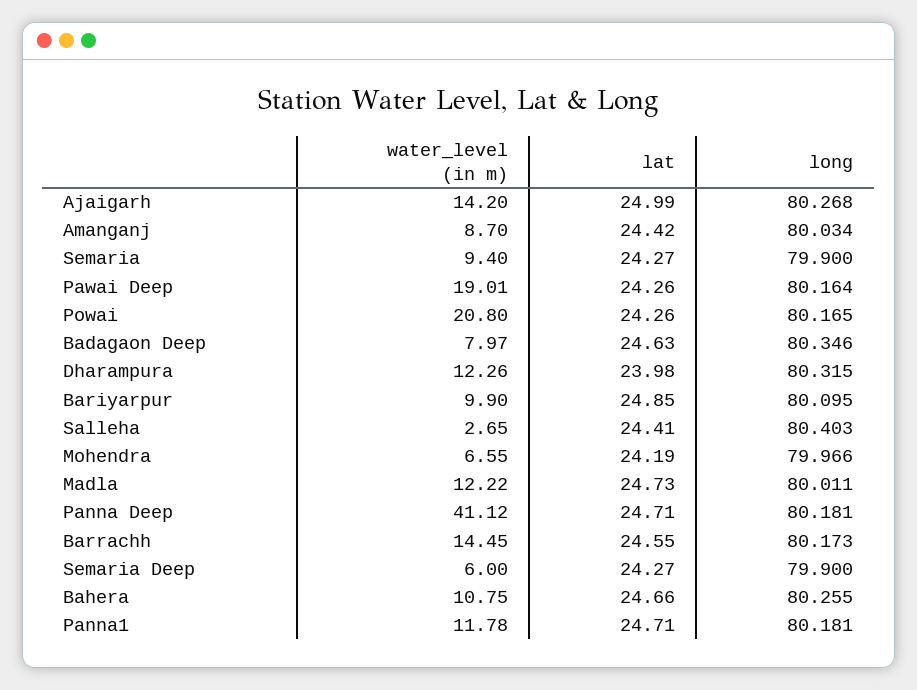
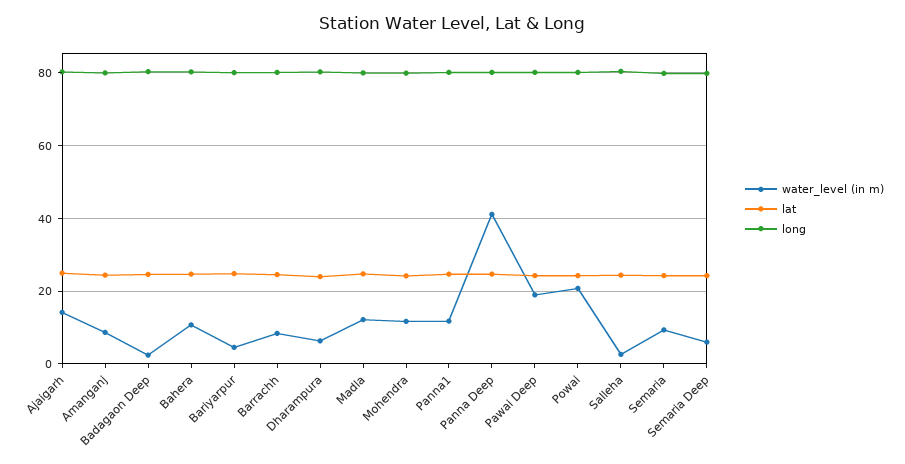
  {
    "water_level (in m)": {
      "Ajaigarh": 14.2,
      "Amanganj": 8.7,
      "Semaria": 9.4,
      "Pawai Deep": 19.01,
      "Powai": 20.8,
-     "Badagaon Deep": 7.97,
+     "Badagaon Deep": 2,
-     "Dharampura": 12.26,
+     "Dharampura": 6,
-     "Bariyarpur": 9.9,
+     "Bariyarpur": 4,
      "Salleha": 2.65,
-     "Mohendra": 6.55,
+     "Mohendra": 12,
      "Madla": 12.22,
      "Panna Deep": 41.12,
-     "Barrachh": 14.45,
+     "Barrachh": 8,
      "Semaria Deep": 6,
      "Bahera": 10.75,
      "Panna1": 11.78
    },
    "lat": {
      "Ajaigarh": 24.99,
      "Amanganj": 24.42,
      "Semaria": 24.27,
      "Pawai Deep": 24.26,
      "Powai": 24.26,
      "Badagaon Deep": 24.63,
      "Dharampura": 23.98,
      "Bariyarpur": 24.85,
      "Salleha": 24.41,
      "Mohendra": 24.19,
      "Madla": 24.73,
      "Panna Deep": 24.71,
      "Barrachh": 24.55,
      "Semaria Deep": 24.27,
      "Bahera": 24.66,
      "Panna1": 24.71
    },
    "long": {
      "Ajaigarh": 80.268,
      "Amanganj": 80.034,
      "Semaria": 79.9,
      "Pawai Deep": 80.164,
      "Powai": 80.165,
      "Badagaon Deep": 80.346,
      "Dharampura": 80.315,
      "Bariyarpur": 80.095,
      "Salleha": 80.403,
      "Mohendra": 79.966,
      "Madla": 80.011,
      "Panna Deep": 80.181,
      "Barrachh": 80.173,
      "Semaria Deep": 79.9,
      "Bahera": 80.255,
      "Panna1": 80.181
    }
  }

